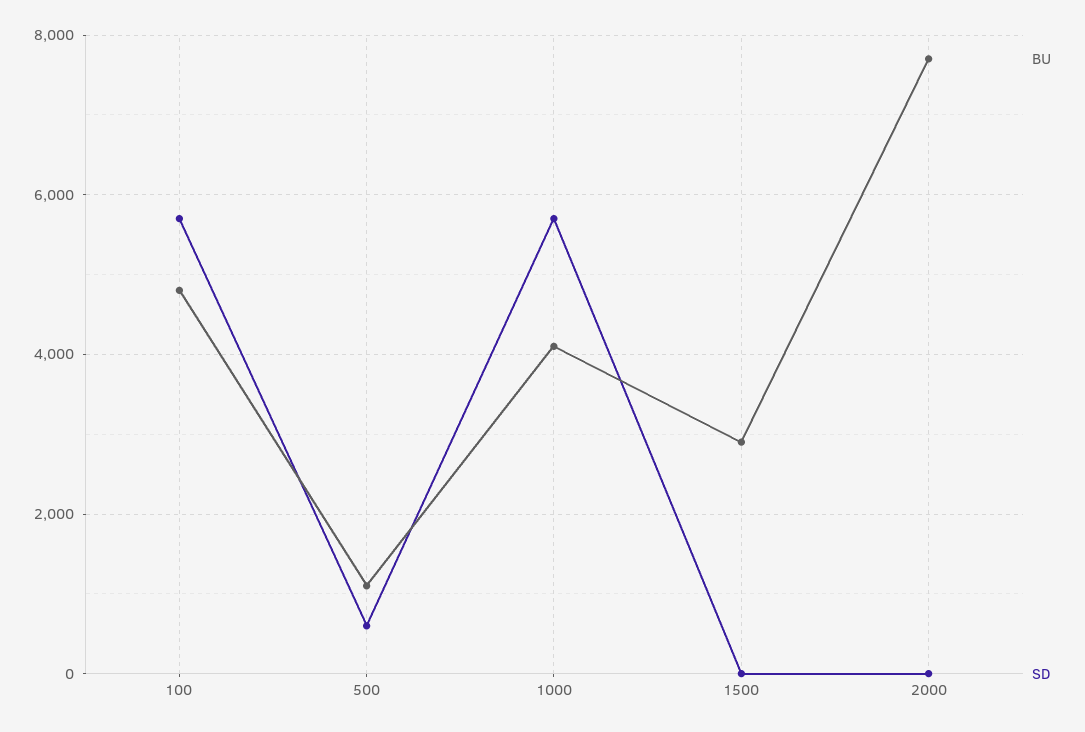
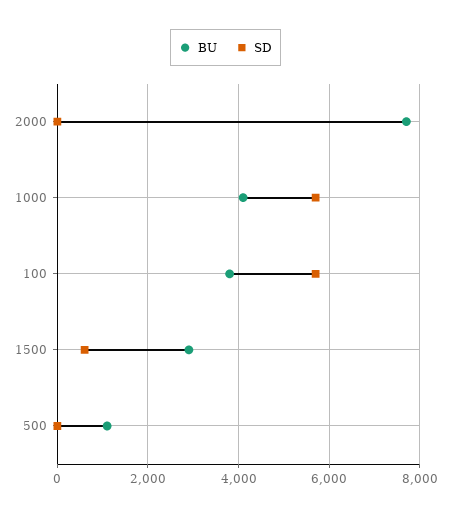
  {
    "BU": {
-     "100": 4800,
+     "100": 3800,
      "500": 1200,
      "1000": 4200,
      "1500": 3000,
      "2000": 7800
    },
    "SD": {
      "100": 5800,
-     "500": 600,
+     "500": 0,
      "1000": 5800,
-     "1500": 0,
+     "1500": 600,
      "2000": 0
    }
  }

